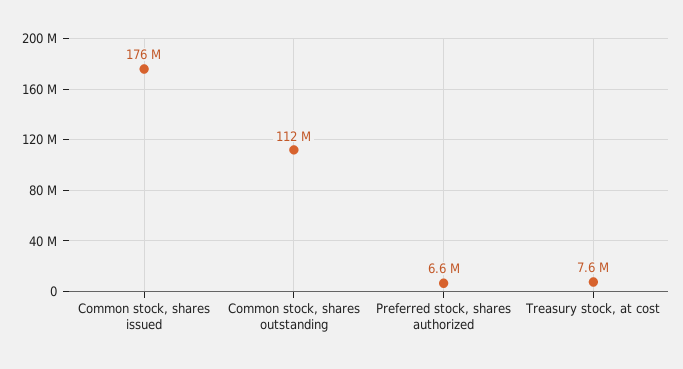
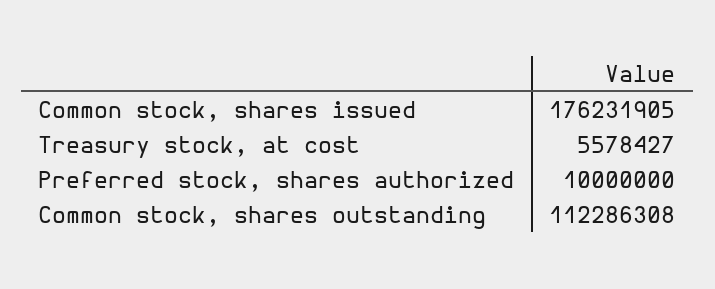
  {
    "Common stock, shares issued": 176231905,
    "Common stock, shares outstanding": 112286308,
-   "Preferred stock, shares authorized": 6600000,
+   "Preferred stock, shares authorized": 10000000,
-   "Treasury stock, at cost": 7600000
+   "Treasury stock, at cost": 5578427
  }

